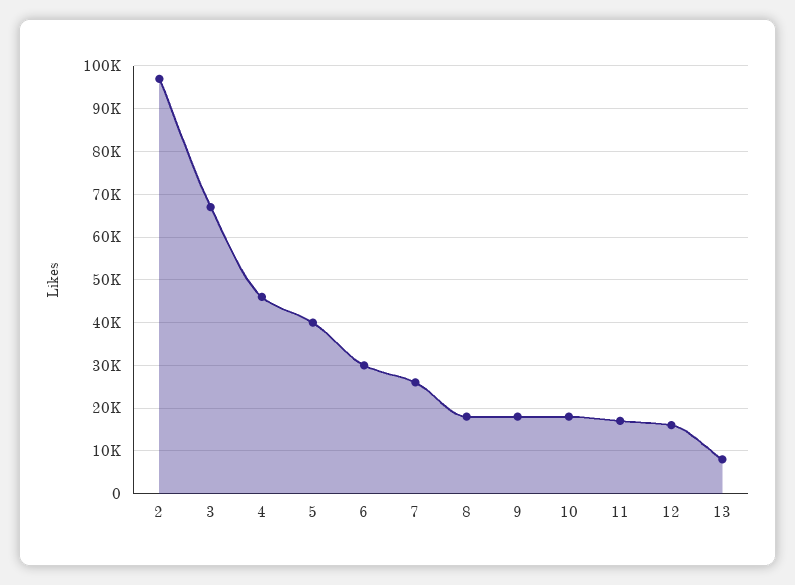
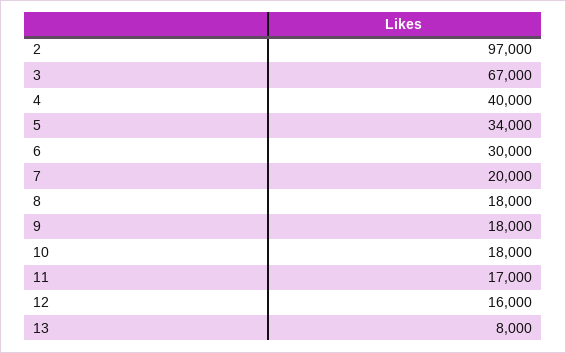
  {
    "2": 97000,
    "3": 67000,
-   "4": 46000,
+   "4": 40000,
-   "5": 40000,
+   "5": 34000,
    "6": 30000,
-   "7": 26000,
+   "7": 20000,
    "8": 18000,
    "9": 18000,
    "10": 18000,
    "11": 17000,
    "12": 16000,
    "13": 8000
  }

